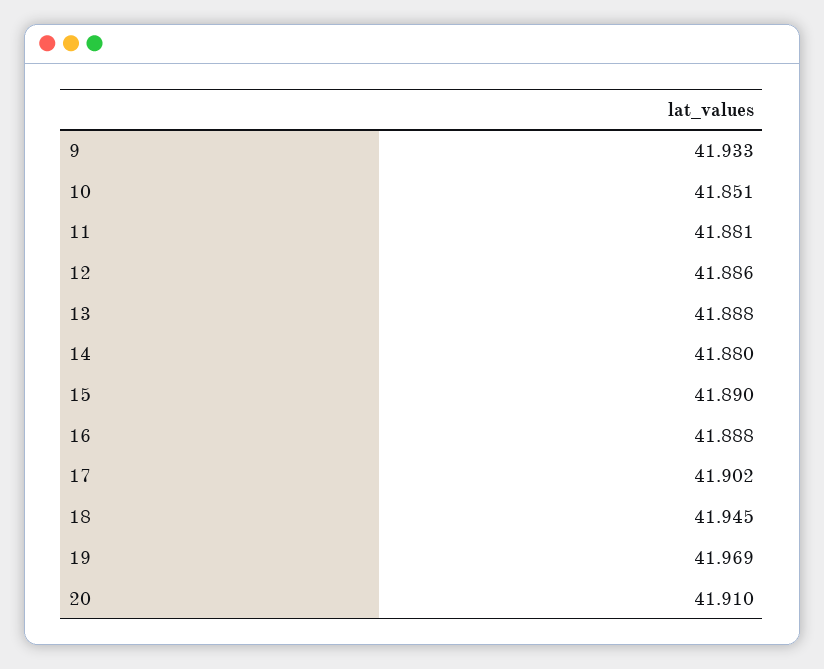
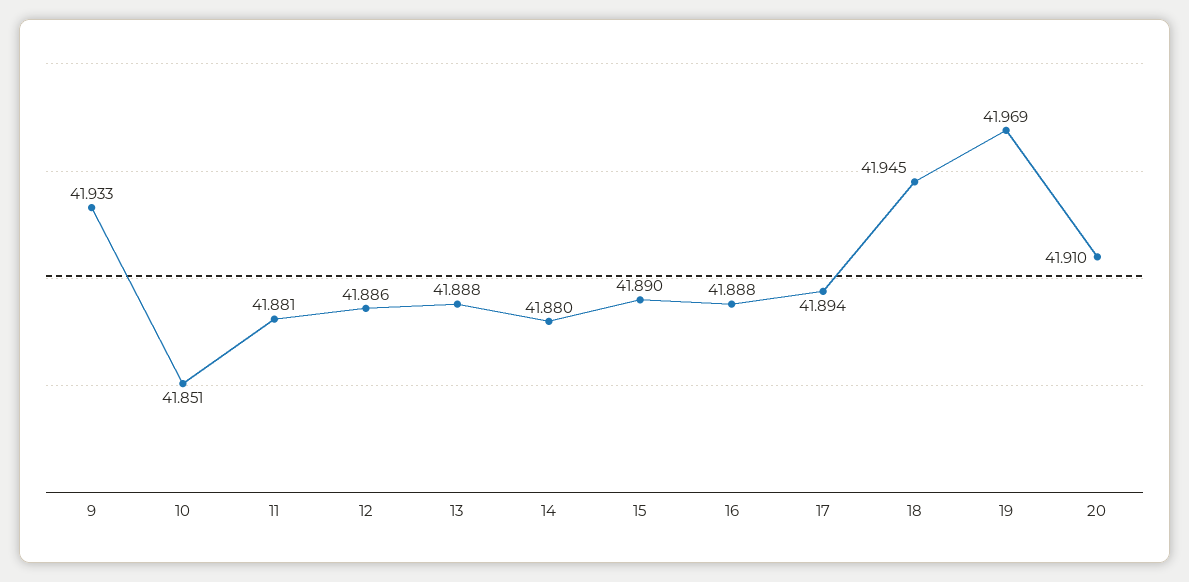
  {
    "9": 41.933,
    "10": 41.851,
    "11": 41.881,
    "12": 41.886,
    "13": 41.888,
    "14": 41.88,
    "15": 41.89,
    "16": 41.888,
-   "17": 41.902,
+   "17": 41.894,
    "18": 41.945,
    "19": 41.969,
    "20": 41.91
  }

